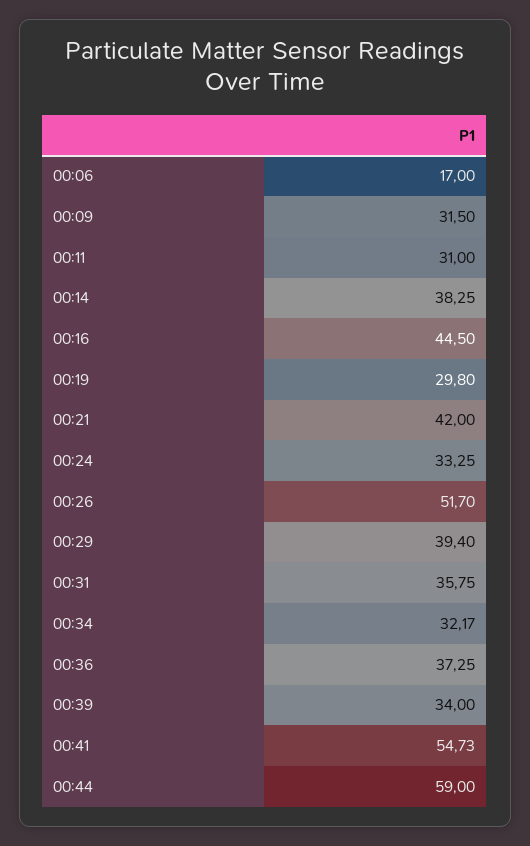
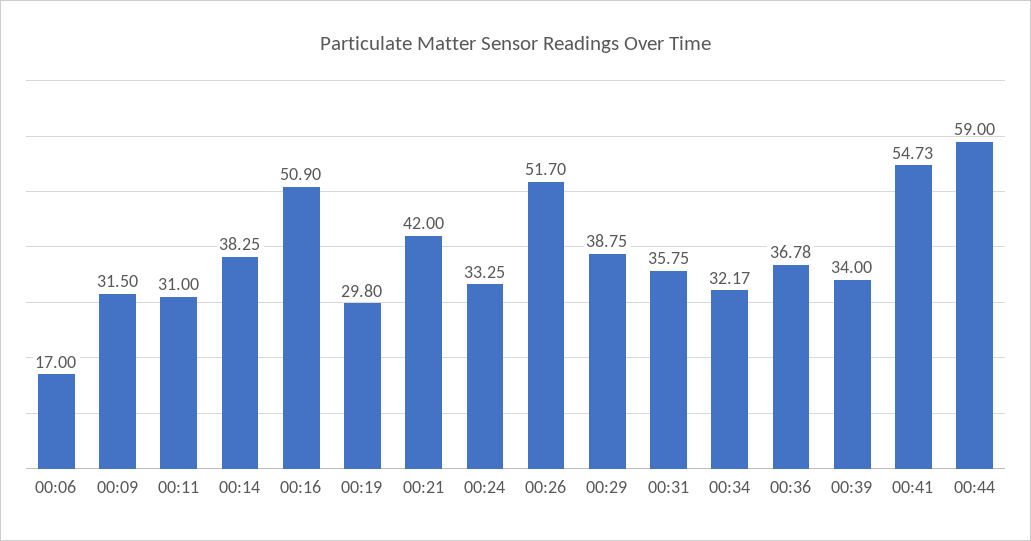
  {
    "00:06": 17,
    "00:09": 31.5,
    "00:11": 31,
    "00:14": 38.25,
-   "00:16": 44.5,
+   "00:16": 50.9,
    "00:19": 29.8,
    "00:21": 42,
    "00:24": 33.25,
    "00:26": 51.7,
-   "00:29": 39.4,
+   "00:29": 38.75,
    "00:31": 35.75,
    "00:34": 32.17,
-   "00:36": 37.25,
+   "00:36": 36.78,
    "00:39": 34,
    "00:41": 54.73,
    "00:44": 59
  }

